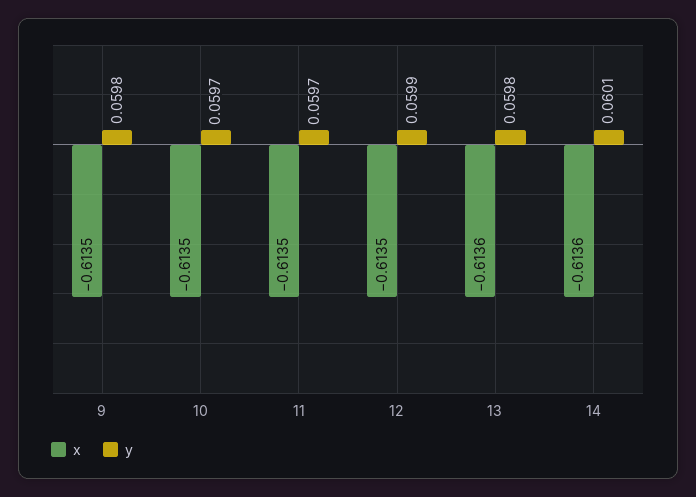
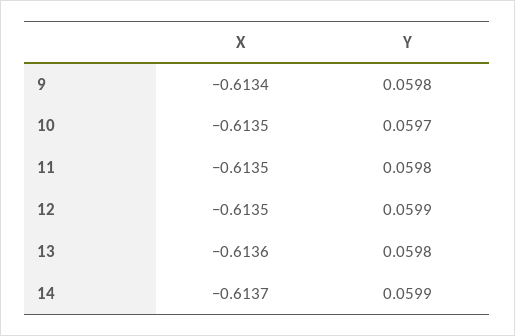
  {
    "x": {
-     "9": -0.6135,
+     "9": -0.6134,
      "10": -0.6135,
      "11": -0.6135,
      "12": -0.6135,
      "13": -0.6136,
-     "14": -0.6136
+     "14": -0.6137
    },
    "y": {
      "9": 0.0598,
      "10": 0.0597,
-     "11": 0.0597,
+     "11": 0.0598,
      "12": 0.0599,
      "13": 0.0598,
-     "14": 0.0601
+     "14": 0.0599
    }
  }

